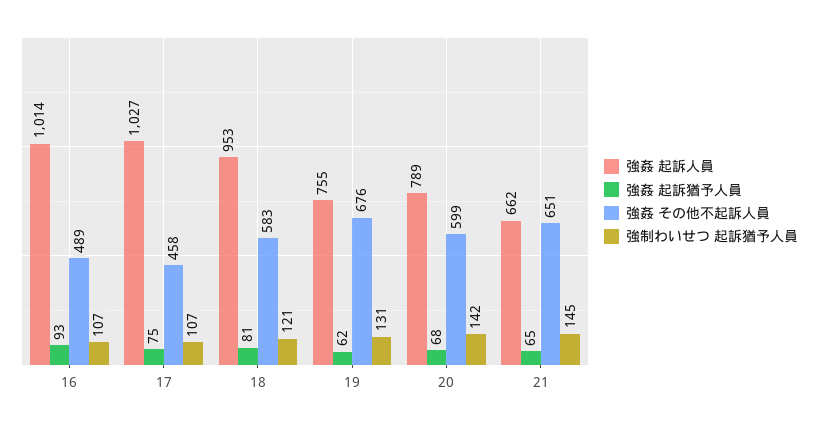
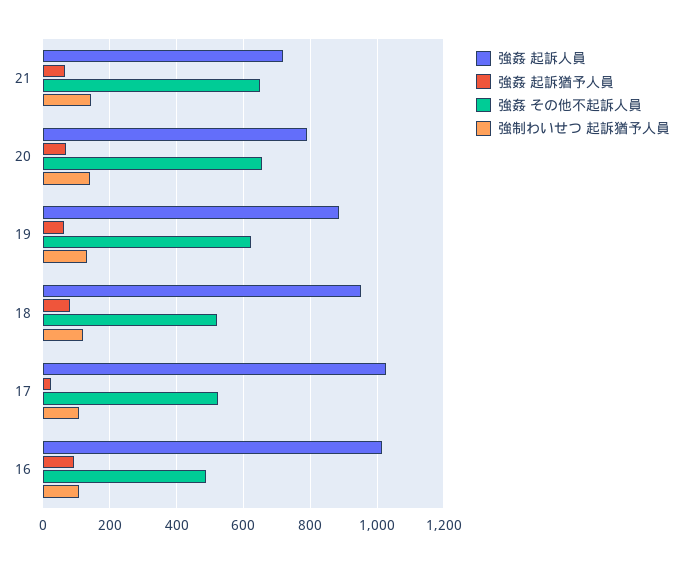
  {
    "強姦 起訴人員": {
      "16": 1014,
      "17": 1027,
      "18": 953,
-     "19": 755,
+     "19": 880,
      "20": 789,
-     "21": 662
+     "21": 720
    },
    "強姦 起訴猶予人員": {
      "16": 93,
-     "17": 75,
+     "17": 20,
      "18": 81,
      "19": 62,
      "20": 68,
      "21": 65
    },
    "強姦 その他不起訴人員": {
      "16": 489,
-     "17": 458,
+     "17": 520,
-     "18": 583,
+     "18": 520,
-     "19": 676,
+     "19": 620,
-     "20": 599,
+     "20": 660,
      "21": 651
    },
    "強制わいせつ 起訴猶予人員": {
      "16": 107,
      "17": 107,
      "18": 121,
      "19": 131,
      "20": 142,
      "21": 145
    }
  }

